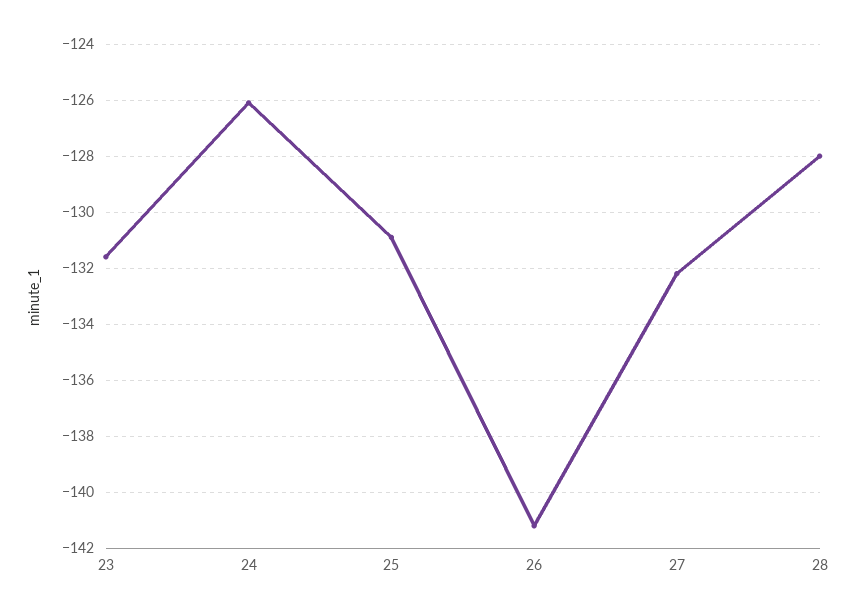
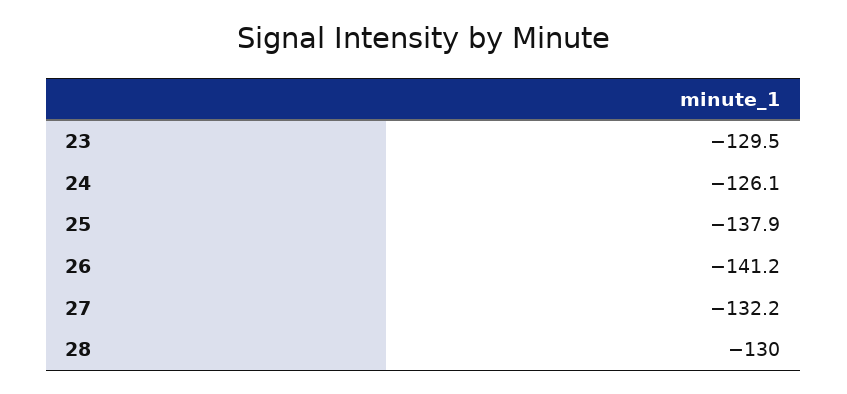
  {
-   "23": -131.5,
+   "23": -129.5,
    "24": -126.1,
-   "25": -131,
+   "25": -137.9,
    "26": -141.2,
    "27": -132.2,
-   "28": -128
+   "28": -130
  }

